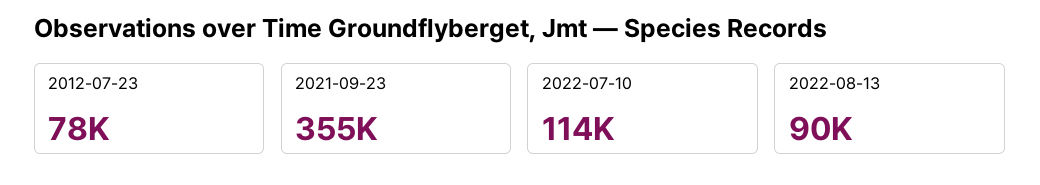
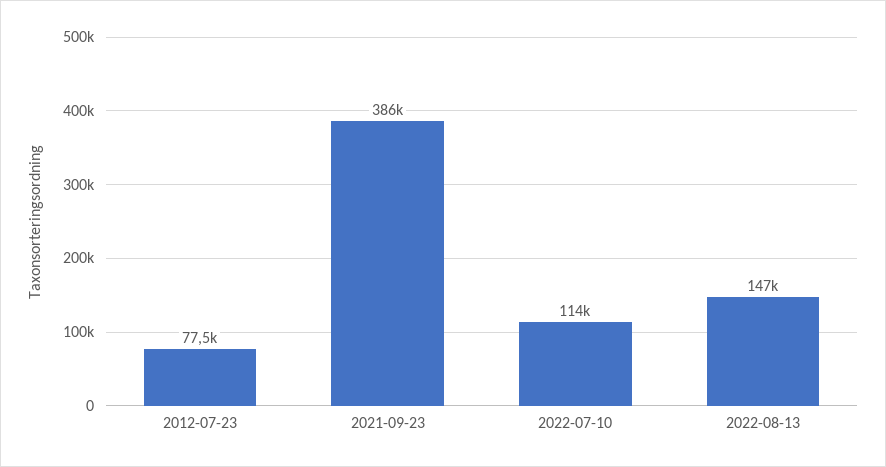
  {
    "2012-07-23": 77500,
-   "2021-09-23": 355000,
+   "2021-09-23": 386000,
    "2022-07-10": 114000,
-   "2022-08-13": 90000
+   "2022-08-13": 147000
  }

